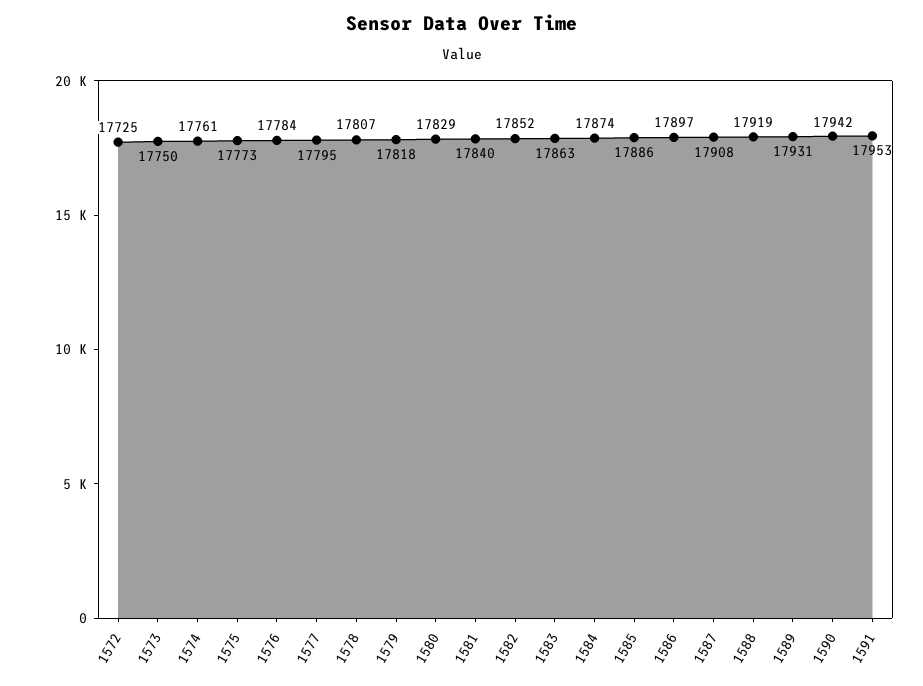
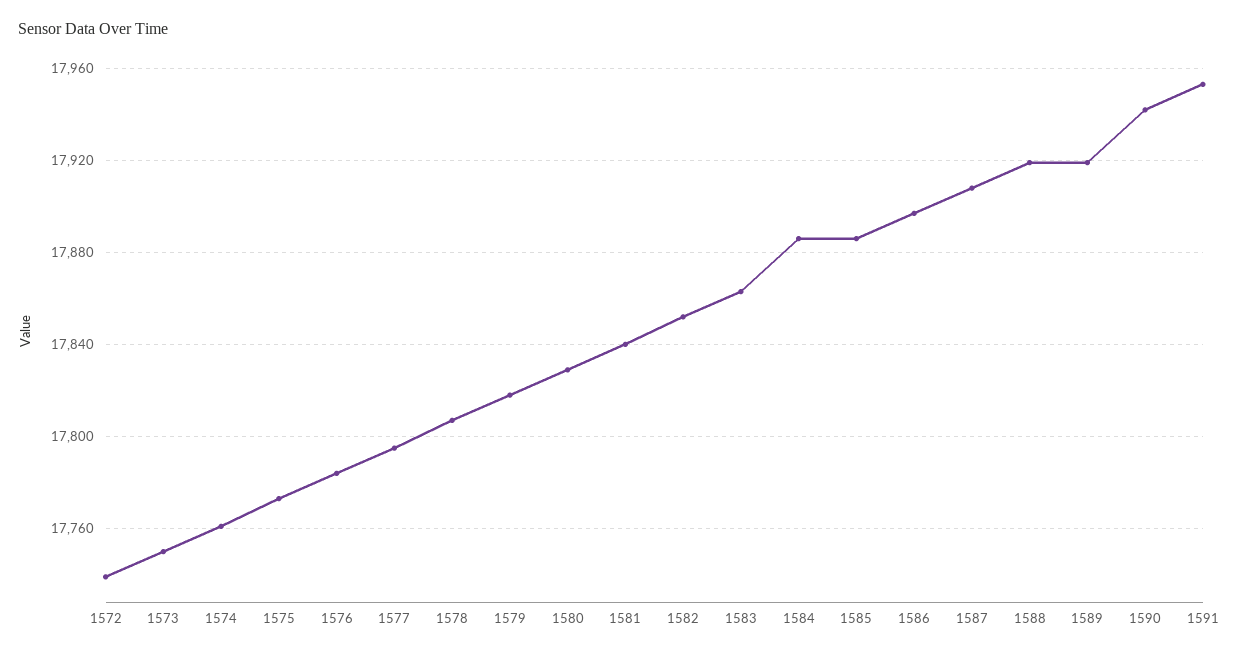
  {
-   "1572": 17725,
+   "1572": 17740,
    "1573": 17750,
    "1574": 17761,
    "1575": 17773,
    "1576": 17784,
    "1577": 17795,
    "1578": 17807,
    "1579": 17818,
    "1580": 17829,
    "1581": 17840,
    "1582": 17852,
    "1583": 17863,
-   "1584": 17874,
+   "1584": 17885,
    "1585": 17886,
    "1586": 17897,
    "1587": 17908,
    "1588": 17919,
-   "1589": 17931,
+   "1589": 17920,
    "1590": 17942,
    "1591": 17953
  }

